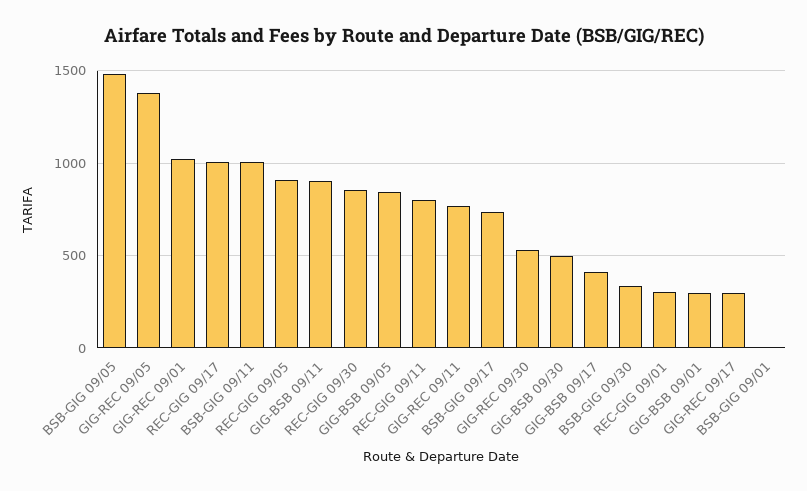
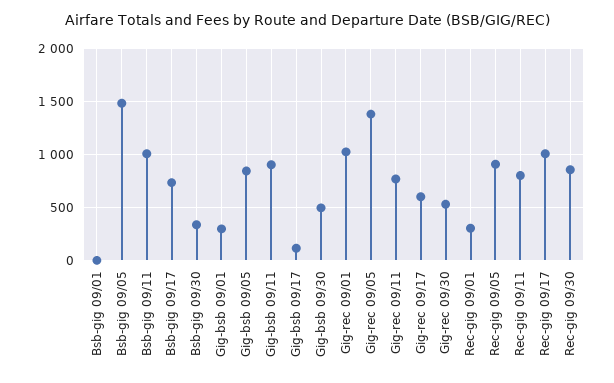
  {
    "BSB-GIG 09/05": 1500,
    "GIG-REC 09/05": 1400,
    "GIG-REC 09/01": 1000,
    "REC-GIG 09/17": 1000,
    "BSB-GIG 09/11": 1000,
    "REC-GIG 09/05": 900,
    "GIG-BSB 09/11": 900,
    "REC-GIG 09/30": 850,
    "GIG-BSB 09/05": 850,
    "REC-GIG 09/11": 800,
    "GIG-REC 09/11": 750,
    "BSB-GIG 09/17": 750,
    "GIG-REC 09/30": 550,
    "GIG-BSB 09/30": 500,
-   "GIG-BSB 09/17": 400,
+   "GIG-BSB 09/17": 100,
    "BSB-GIG 09/30": 350,
    "REC-GIG 09/01": 300,
    "GIG-BSB 09/01": 300,
-   "GIG-REC 09/17": 300,
+   "GIG-REC 09/17": 600,
    "BSB-GIG 09/01": 0
  }

